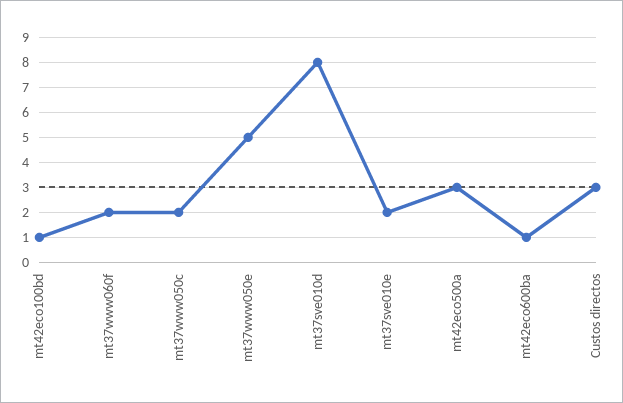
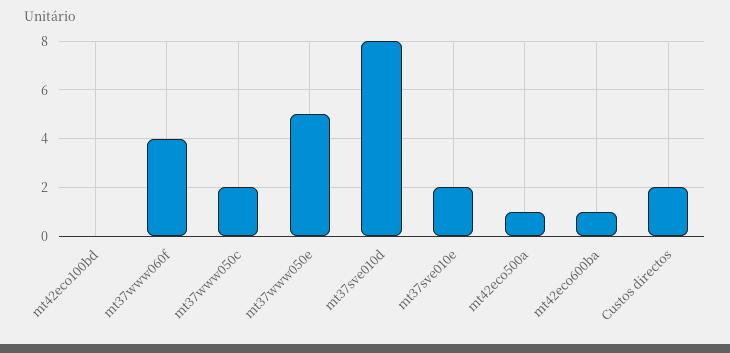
  {
-   "mt42eco100bd": 1,
+   "mt42eco100bd": 0,
-   "mt37www060f": 2,
+   "mt37www060f": 4,
    "mt37www050c": 2,
    "mt37www050e": 5,
    "mt37sve010d": 8,
    "mt37sve010e": 2,
-   "mt42eco500a": 3,
+   "mt42eco500a": 1,
    "mt42eco600ba": 1,
-   "Custos directos": 3
+   "Custos directos": 2
  }

